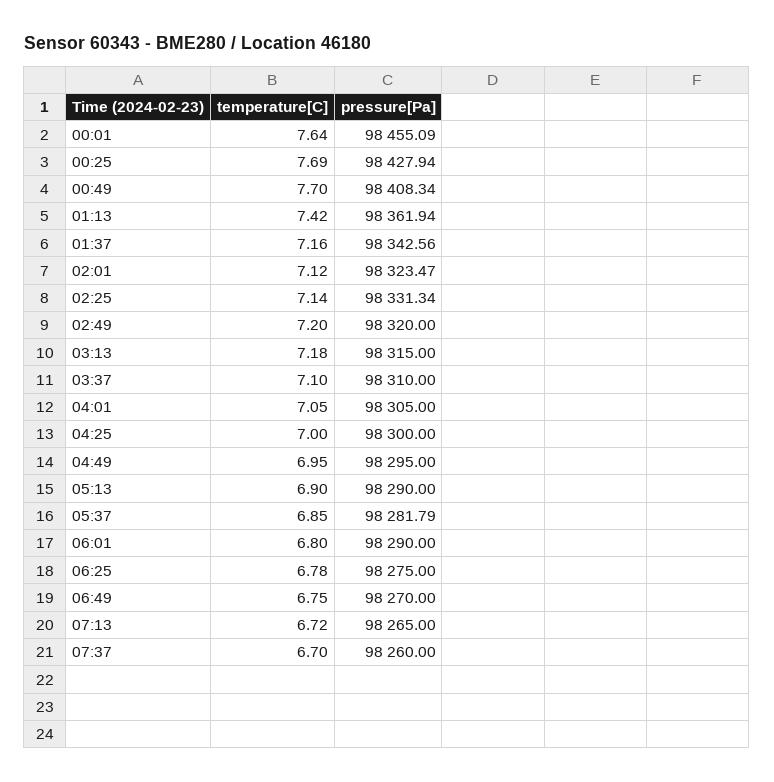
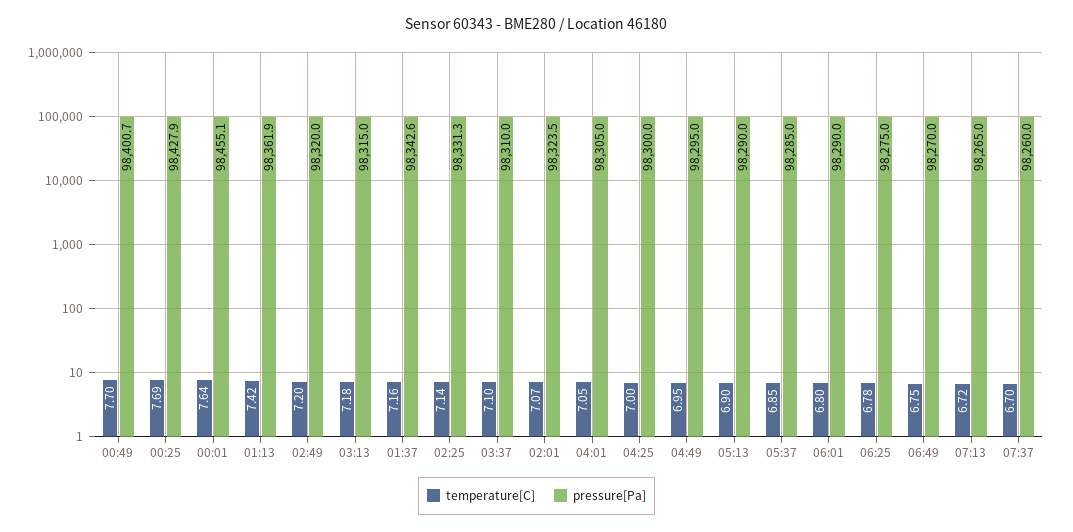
  {
    "temperature[C]": {
      "00:01": 7.64,
      "00:25": 7.69,
      "00:49": 7.7,
      "01:13": 7.42,
      "01:37": 7.16,
-     "02:01": 7.12,
+     "02:01": 7.07,
      "02:25": 7.14,
      "02:49": 7.2,
      "03:13": 7.18,
      "03:37": 7.1,
      "04:01": 7.05,
      "04:25": 7,
      "04:49": 6.95,
      "05:13": 6.9,
      "05:37": 6.85,
      "06:01": 6.8,
      "06:25": 6.78,
      "06:49": 6.75,
      "07:13": 6.72,
      "07:37": 6.7
    },
    "pressure[Pa]": {
      "00:01": 98455.09,
      "00:25": 98427.94,
-     "00:49": 98408.34,
+     "00:49": 98400.7,
      "01:13": 98361.94,
      "01:37": 98342.56,
      "02:01": 98323.47,
      "02:25": 98331.34,
      "02:49": 98320,
      "03:13": 98315,
      "03:37": 98310,
      "04:01": 98305,
      "04:25": 98300,
      "04:49": 98295,
      "05:13": 98290,
-     "05:37": 98281.79,
+     "05:37": 98285,
      "06:01": 98290,
      "06:25": 98275,
      "06:49": 98270,
      "07:13": 98265,
      "07:37": 98260
    }
  }

